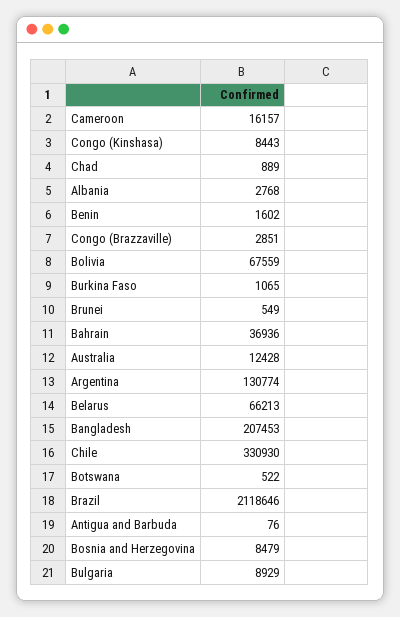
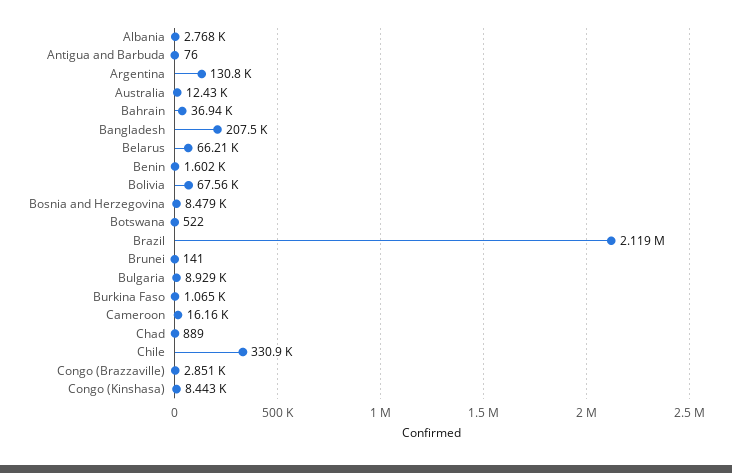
  {
    "Cameroon": 16157,
    "Congo (Kinshasa)": 8443,
    "Chad": 889,
    "Albania": 2768,
    "Benin": 1602,
    "Congo (Brazzaville)": 2851,
    "Bolivia": 67559,
    "Burkina Faso": 1065,
-   "Brunei": 549,
+   "Brunei": 141,
    "Bahrain": 36936,
    "Australia": 12428,
    "Argentina": 130774,
    "Belarus": 66213,
    "Bangladesh": 207453,
    "Chile": 330930,
    "Botswana": 522,
    "Brazil": 2118646,
    "Antigua and Barbuda": 76,
    "Bosnia and Herzegovina": 8479,
    "Bulgaria": 8929
  }

